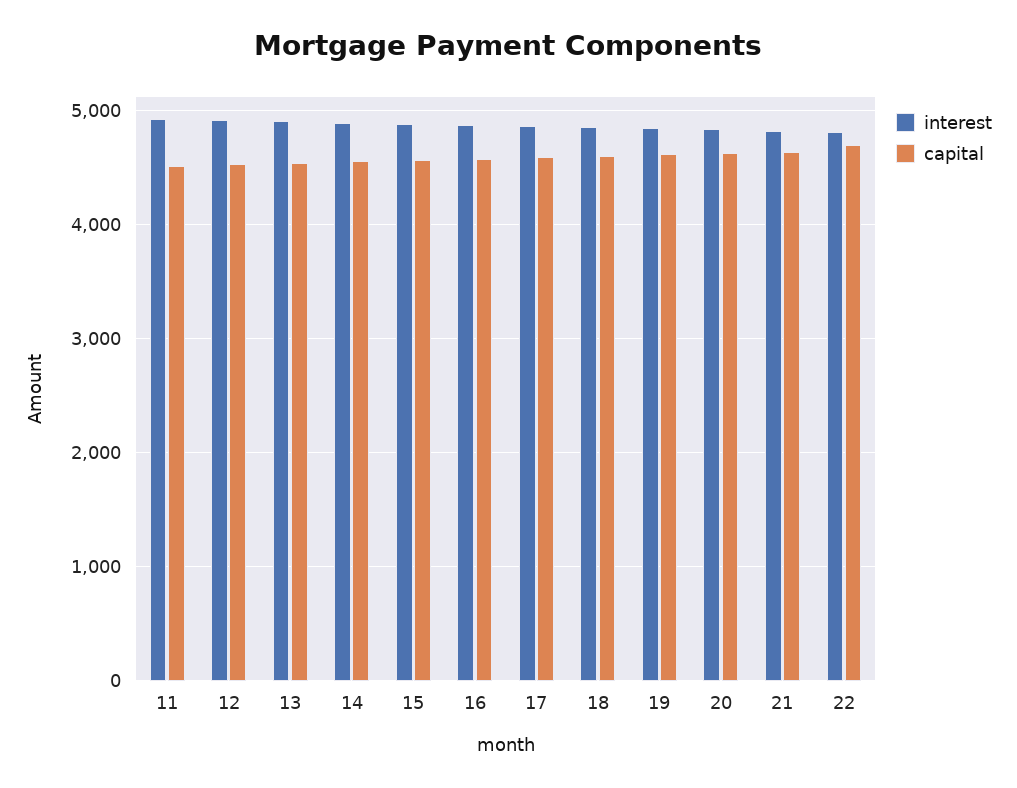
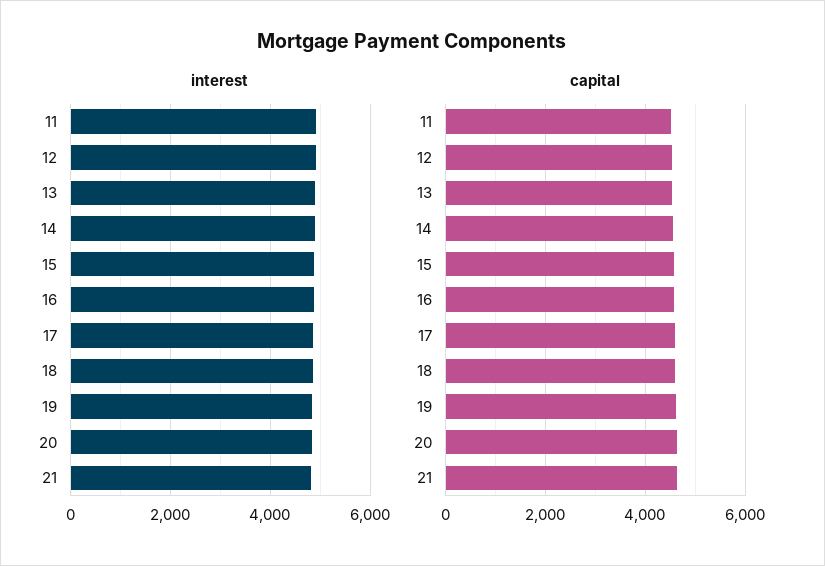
  {
    "interest": {
      "11": 4900,
      "12": 4900,
      "13": 4900,
      "14": 4900,
      "15": 4900,
      "16": 4900,
      "17": 4900,
      "18": 4900,
      "19": 4800,
      "20": 4800,
-     "21": 4800,
+     "21": 4800
-     "22": 4800
    },
    "capital": {
      "11": 4500,
      "12": 4500,
      "13": 4500,
      "14": 4600,
      "15": 4600,
      "16": 4600,
      "17": 4600,
      "18": 4600,
      "19": 4600,
      "20": 4600,
-     "21": 4600,
+     "21": 4600
-     "22": 4700
    }
  }

